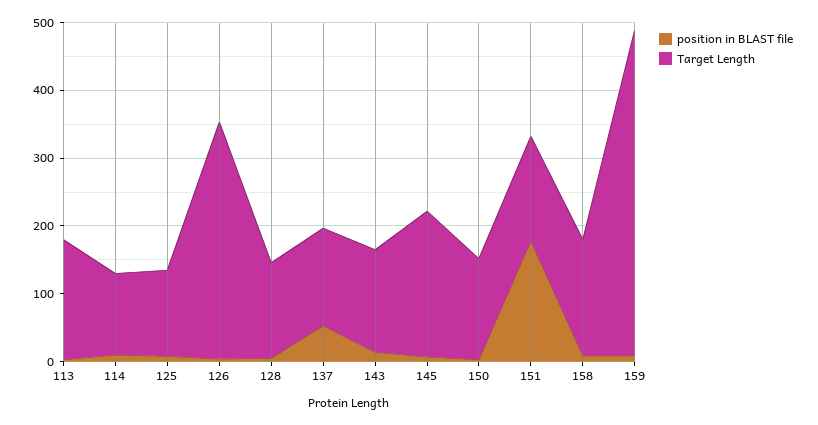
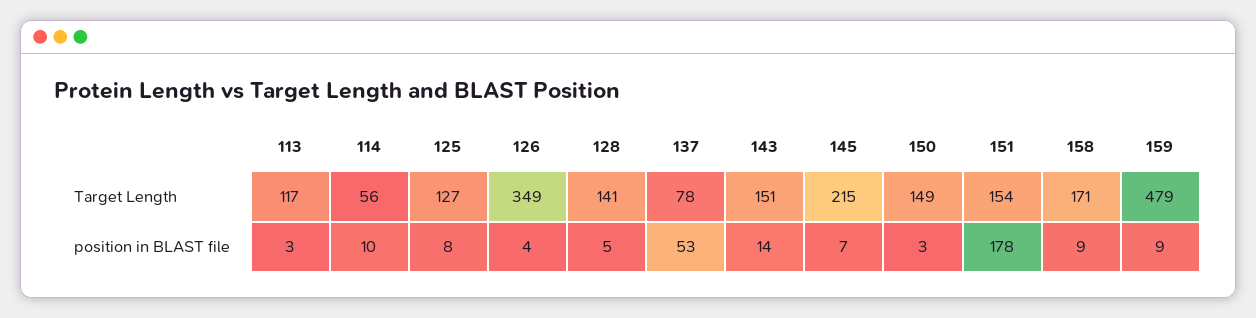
  {
    "position in BLAST file": {
      "113": 3,
      "114": 10,
      "125": 8,
      "126": 4,
      "128": 5,
      "137": 53,
      "143": 14,
      "145": 7,
      "150": 3,
      "151": 178,
      "158": 9,
      "159": 9
    },
    "Target Length": {
-     "113": 180,
+     "113": 117,
-     "114": 120,
+     "114": 56,
      "125": 127,
      "126": 349,
      "128": 141,
-     "137": 140,
+     "137": 78,
      "143": 151,
      "145": 215,
      "150": 149,
      "151": 154,
      "158": 171,
      "159": 479
    }
  }

